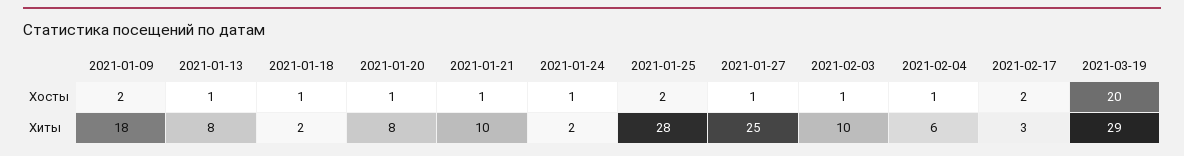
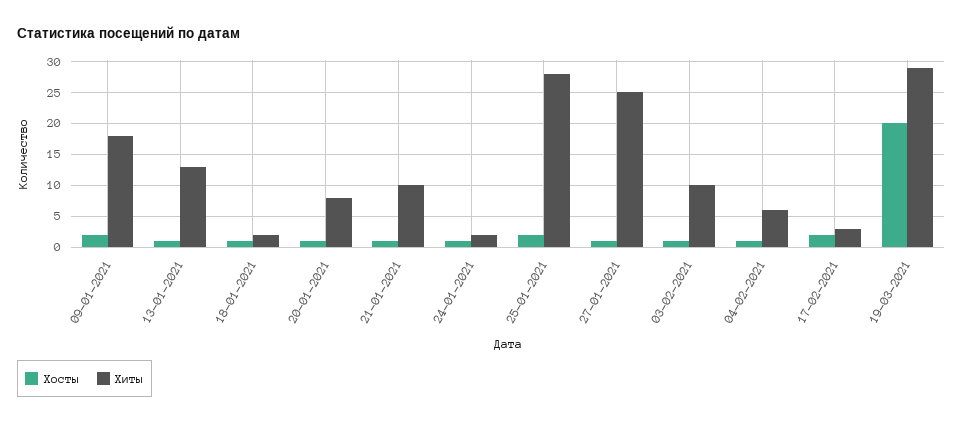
  {
    "Хосты": {
      "2021-01-09": 2,
      "2021-01-13": 1,
      "2021-01-18": 1,
      "2021-01-20": 1,
      "2021-01-21": 1,
      "2021-01-24": 1,
      "2021-01-25": 2,
      "2021-01-27": 1,
      "2021-02-03": 1,
      "2021-02-04": 1,
      "2021-02-17": 2,
      "2021-03-19": 20
    },
    "Хиты": {
      "2021-01-09": 18,
-     "2021-01-13": 8,
+     "2021-01-13": 13,
      "2021-01-18": 2,
      "2021-01-20": 8,
      "2021-01-21": 10,
      "2021-01-24": 2,
      "2021-01-25": 28,
      "2021-01-27": 25,
      "2021-02-03": 10,
      "2021-02-04": 6,
      "2021-02-17": 3,
      "2021-03-19": 29
    }
  }

